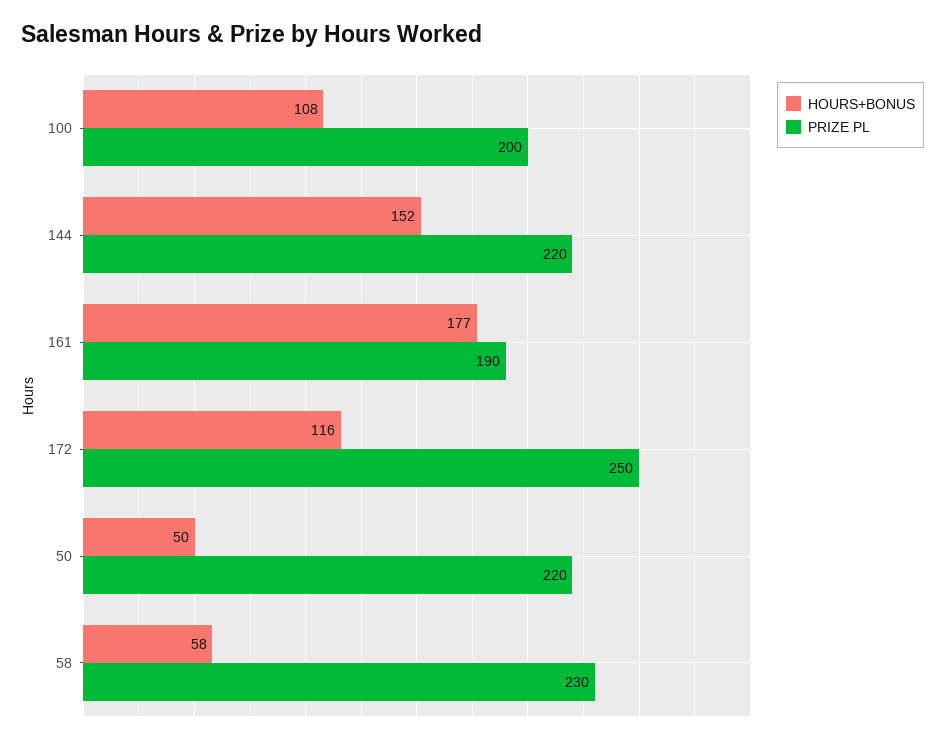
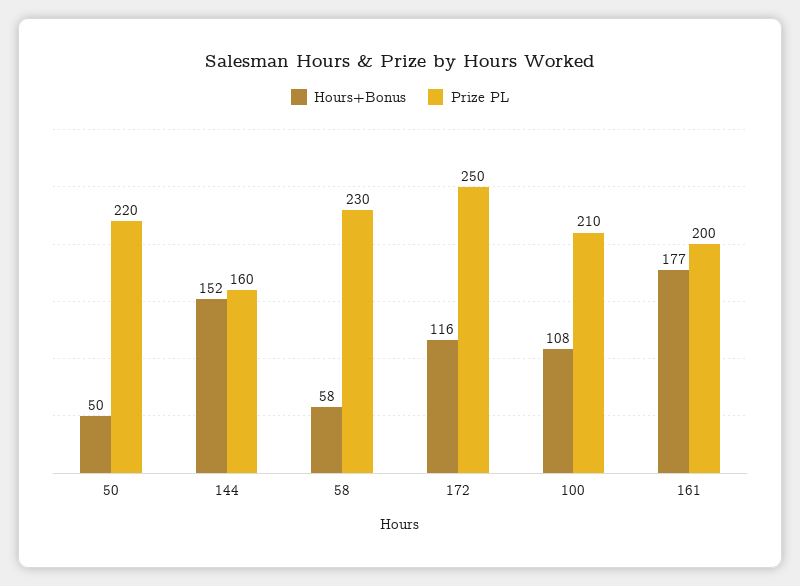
  {
    "HOURS+BONUS": {
      "100": 108,
      "144": 152,
      "161": 177,
      "172": 116,
      "50": 50,
      "58": 58
    },
    "PRIZE PL": {
-     "100": 200,
+     "100": 210,
-     "144": 220,
+     "144": 160,
-     "161": 190,
+     "161": 200,
      "172": 250,
      "50": 220,
      "58": 230
    }
  }

